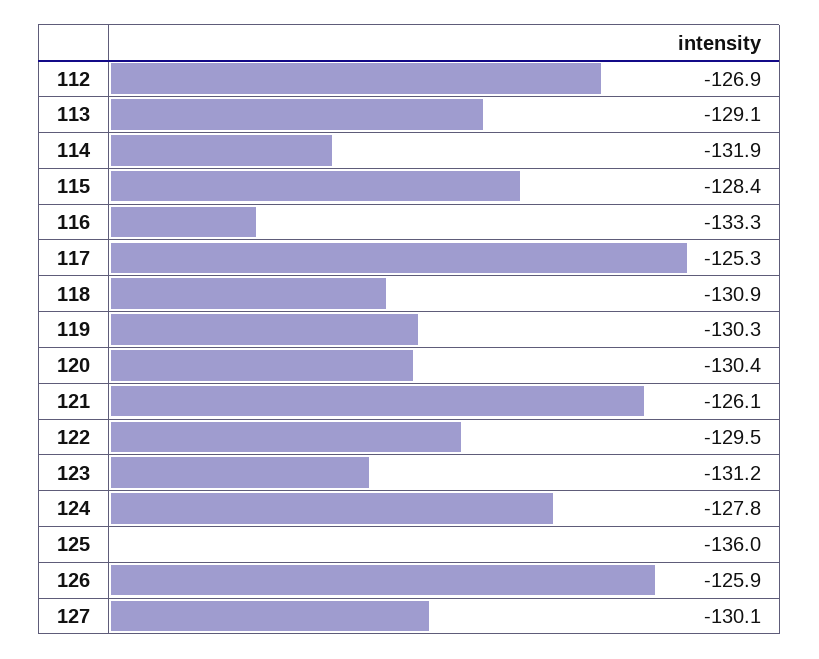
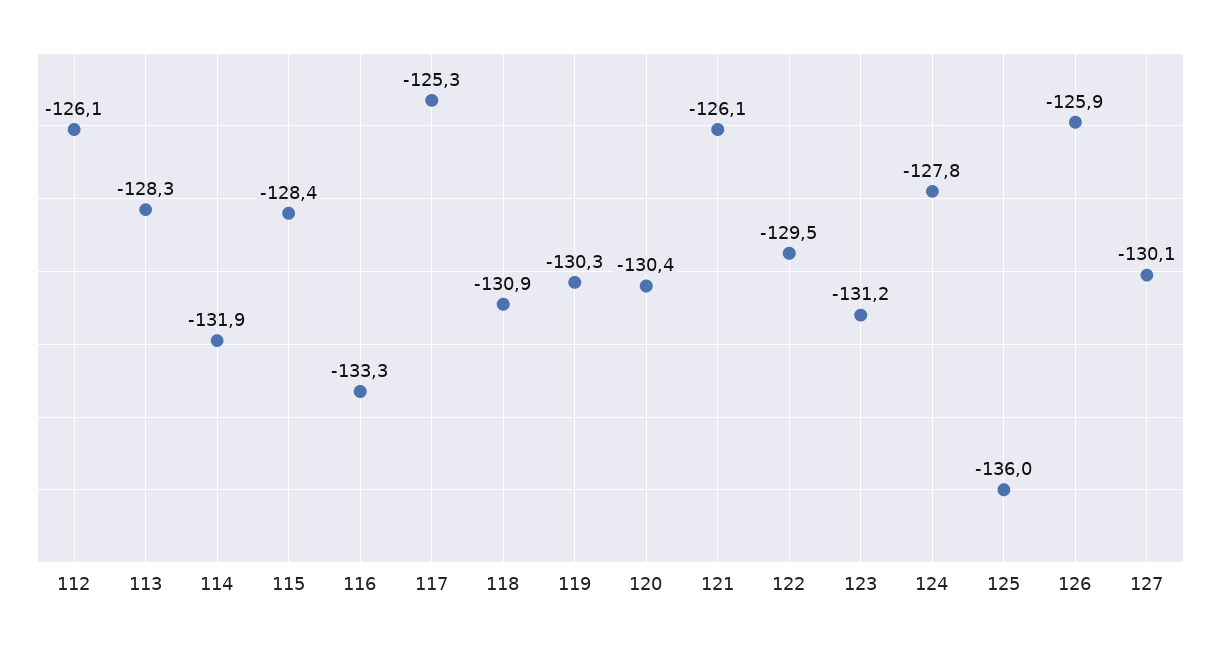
  {
-   "112": -126.9,
+   "112": -126.1,
-   "113": -129.1,
+   "113": -128.3,
    "114": -131.9,
    "115": -128.4,
    "116": -133.3,
    "117": -125.3,
    "118": -130.9,
    "119": -130.3,
    "120": -130.4,
    "121": -126.1,
    "122": -129.5,
    "123": -131.2,
    "124": -127.8,
    "125": -136,
    "126": -125.9,
    "127": -130.1
  }

